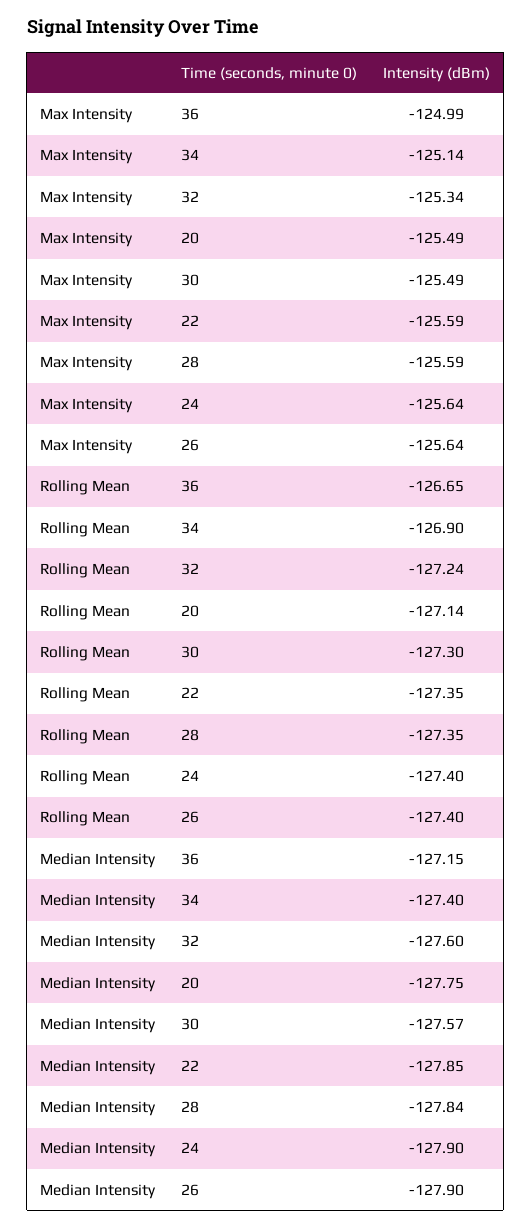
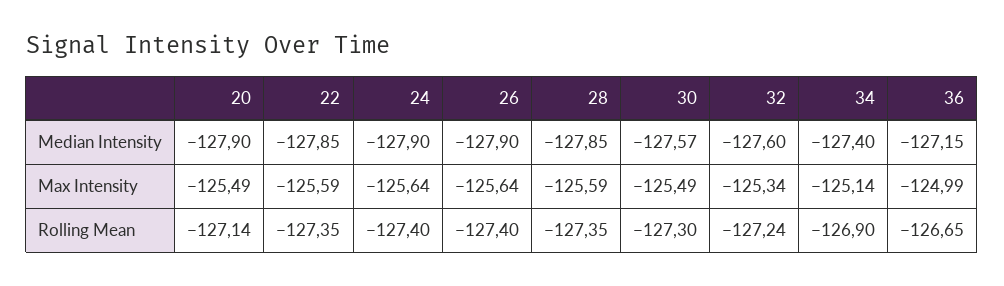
  {
    "Max Intensity": {
      "36": -124.99,
      "34": -125.14,
      "32": -125.34,
      "20": -125.49,
      "30": -125.49,
      "22": -125.59,
      "28": -125.59,
      "24": -125.64,
      "26": -125.64
    },
    "Rolling Mean": {
      "36": -126.65,
      "34": -126.9,
      "32": -127.24,
      "20": -127.14,
      "30": -127.3,
      "22": -127.35,
      "28": -127.35,
      "24": -127.4,
      "26": -127.4
    },
    "Median Intensity": {
      "36": -127.15,
      "34": -127.4,
      "32": -127.6,
-     "20": -127.75,
+     "20": -127.9,
      "30": -127.57,
      "22": -127.85,
-     "28": -127.84,
+     "28": -127.85,
      "24": -127.9,
      "26": -127.9
    }
  }

